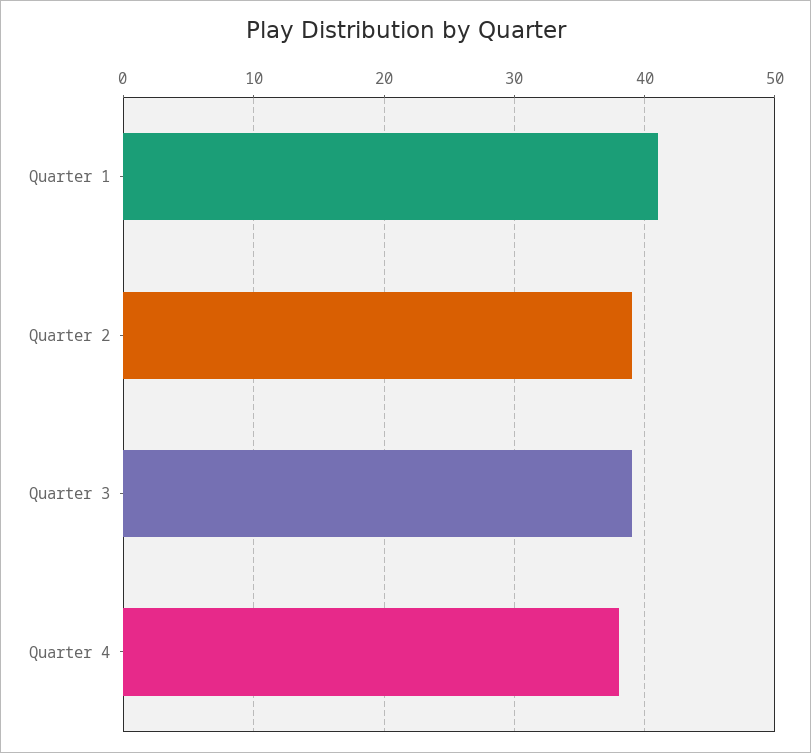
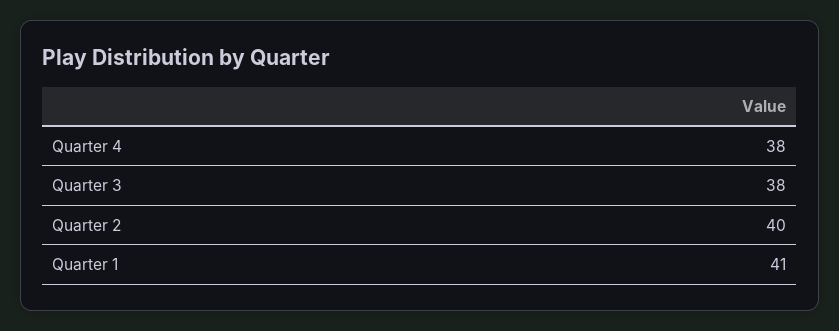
  {
    "Quarter 1": 41,
-   "Quarter 2": 39,
+   "Quarter 2": 40,
-   "Quarter 3": 39,
+   "Quarter 3": 38,
    "Quarter 4": 38
  }

